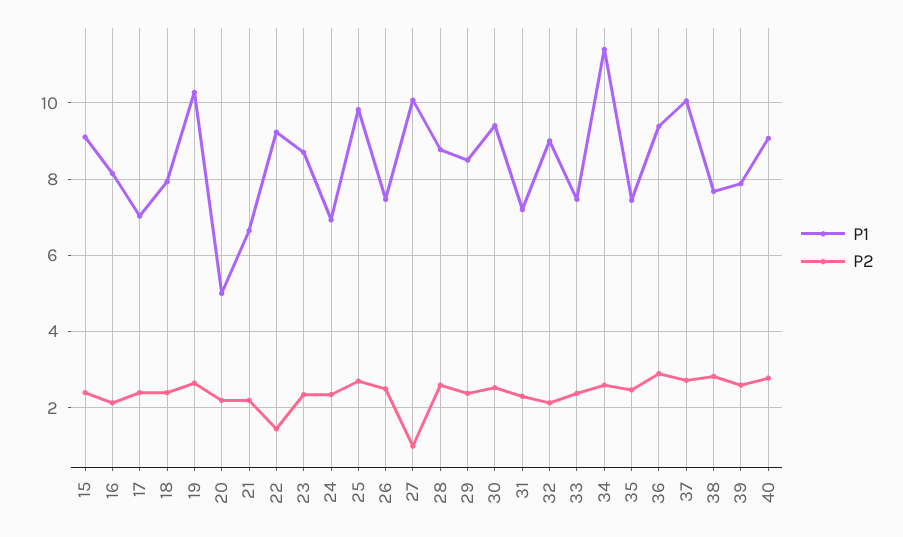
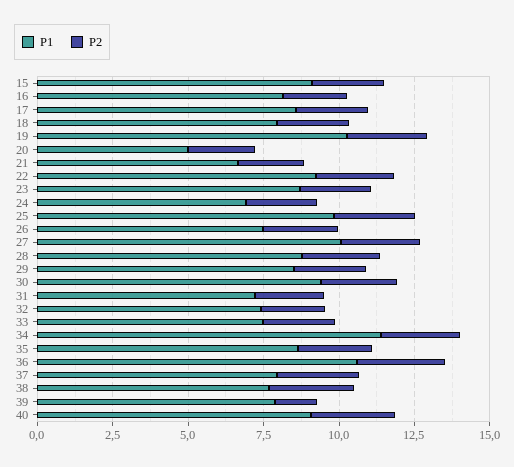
  {
    "P1": {
      "15": 9.2,
      "16": 8.2,
-     "17": 7,
+     "17": 8.5,
      "18": 8,
      "19": 10.2,
      "20": 5,
      "21": 6.6,
      "22": 9.2,
      "23": 8.8,
      "24": 7,
      "25": 9.8,
      "26": 7.4,
      "27": 10,
      "28": 8.8,
      "29": 8.6,
      "30": 9.4,
      "31": 7.2,
-     "32": 9,
+     "32": 7.5,
      "33": 7.4,
      "34": 11.4,
-     "35": 7.4,
+     "35": 8.5,
-     "36": 9.4,
+     "36": 10.5,
-     "37": 10,
+     "37": 8,
      "38": 7.6,
      "39": 7.8,
      "40": 9
    },
    "P2": {
      "15": 2.4,
      "16": 2.2,
      "17": 2.4,
      "18": 2.4,
      "19": 2.6,
      "20": 2.2,
      "21": 2.2,
-     "22": 1.4,
+     "22": 2.5,
      "23": 2.4,
      "24": 2.4,
      "25": 2.8,
      "26": 2.6,
-     "27": 1,
+     "27": 2.5,
      "28": 2.6,
      "29": 2.4,
      "30": 2.6,
      "31": 2.4,
      "32": 2.2,
      "33": 2.4,
      "34": 2.6,
      "35": 2.4,
      "36": 3,
      "37": 2.8,
      "38": 2.8,
-     "39": 2.6,
+     "39": 1.5,
      "40": 2.8
    }
  }

